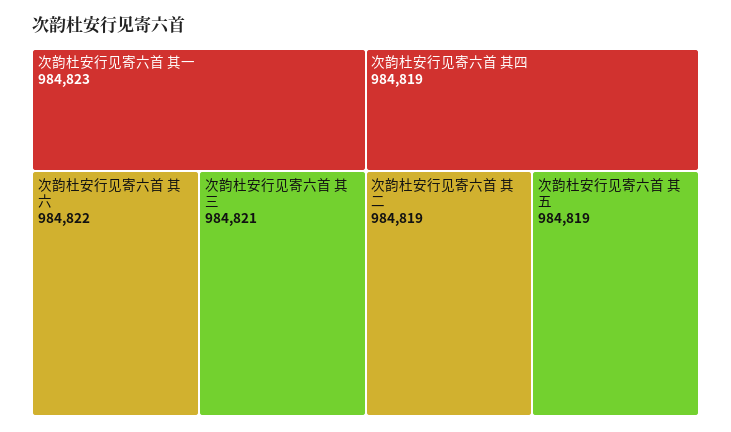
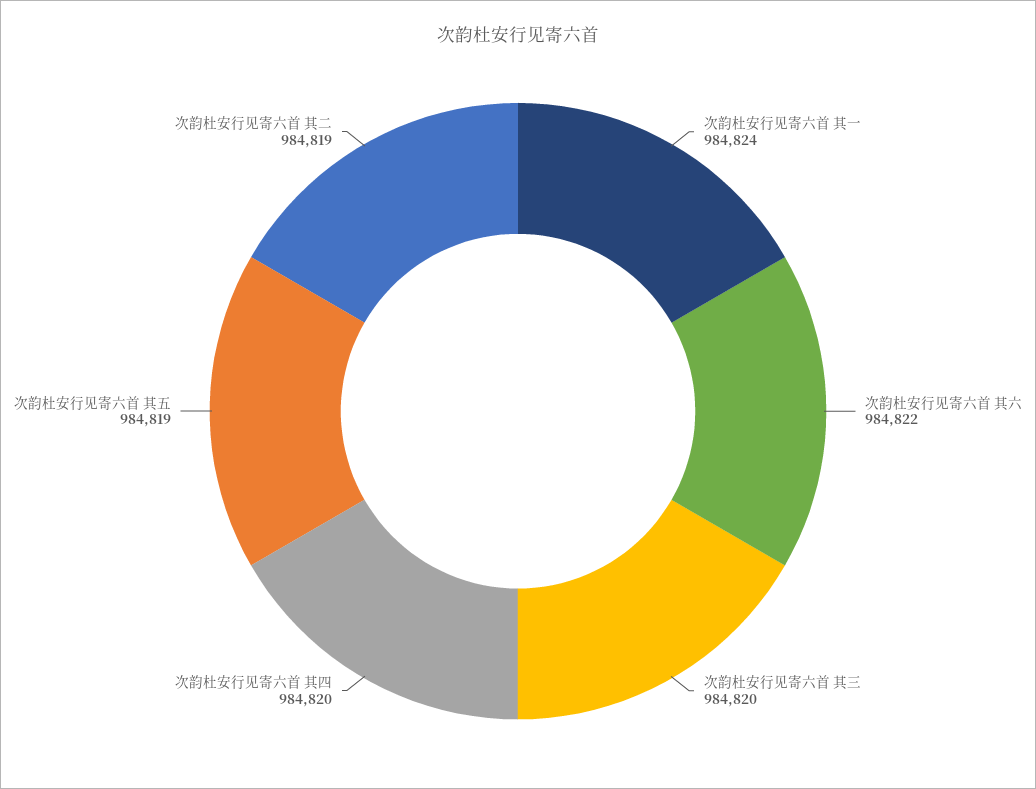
  {
-   "次韵杜安行见寄六首 其一": 984823,
+   "次韵杜安行见寄六首 其一": 984824,
    "次韵杜安行见寄六首 其六": 984822,
-   "次韵杜安行见寄六首 其三": 984821,
+   "次韵杜安行见寄六首 其三": 984820,
-   "次韵杜安行见寄六首 其四": 984819,
+   "次韵杜安行见寄六首 其四": 984820,
    "次韵杜安行见寄六首 其二": 984819,
    "次韵杜安行见寄六首 其五": 984819
  }

